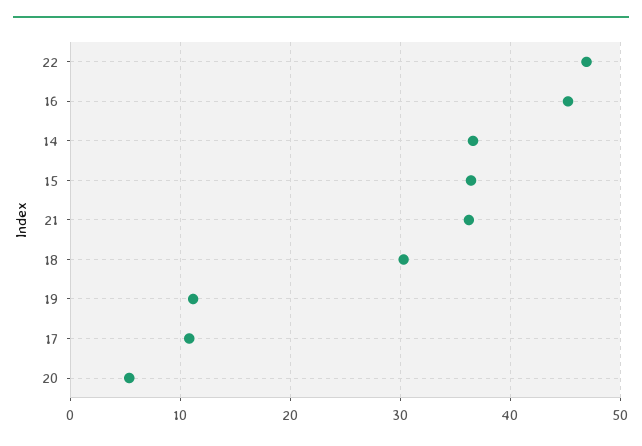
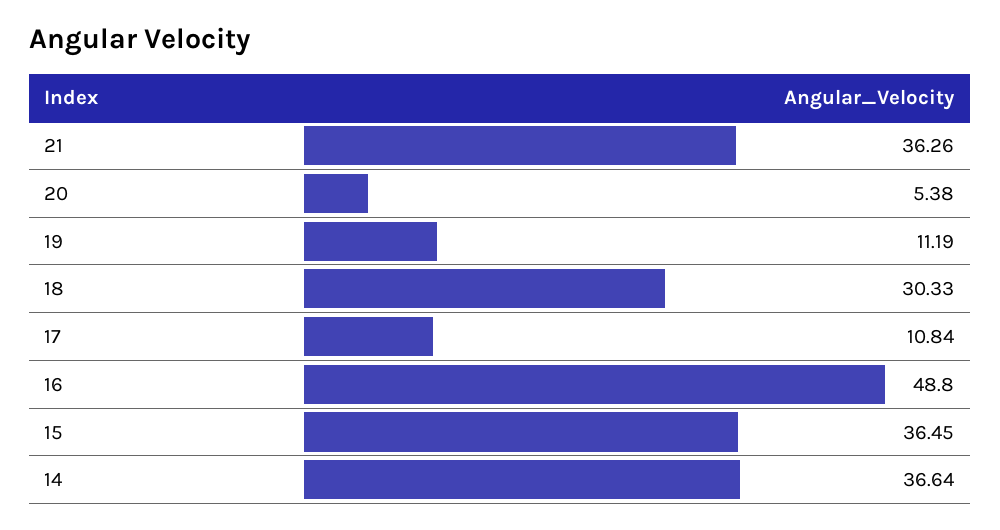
  {
-   "22": 47,
-   "16": 45,
+   "16": 48.8,
    "14": 36.64,
    "15": 36.45,
    "21": 36.26,
    "18": 30.33,
    "19": 11.19,
    "17": 10.84,
    "20": 5.38
  }

